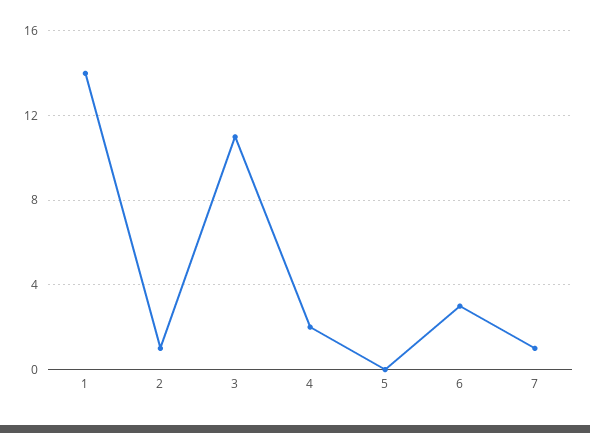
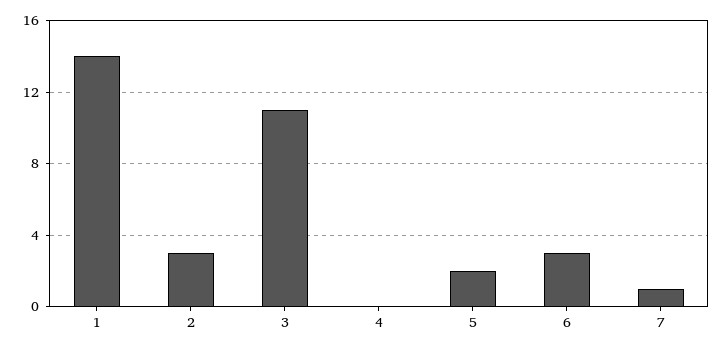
  {
    "1": 14,
-   "2": 1,
+   "2": 3,
    "3": 11,
-   "4": 2,
+   "4": 0,
-   "5": 0,
+   "5": 2,
    "6": 3,
    "7": 1
  }

